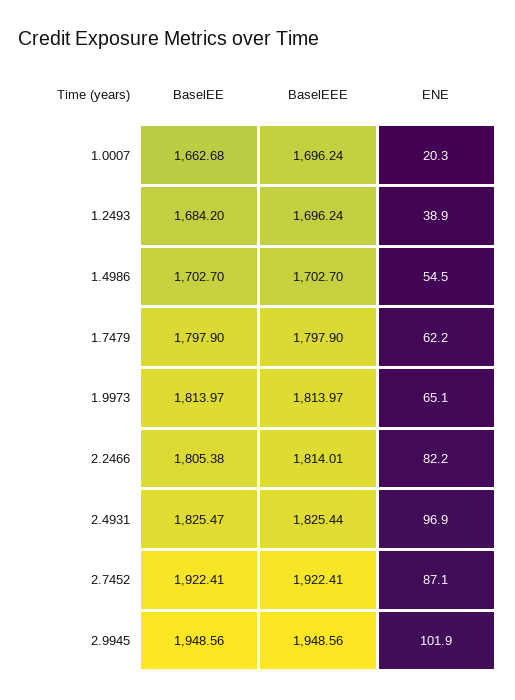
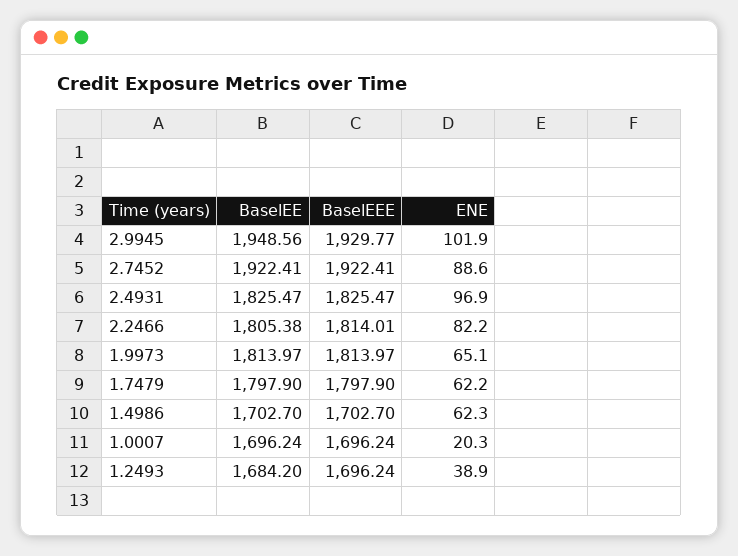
  {
    "BaselEE": {
-     "1.0007": 1662.68,
+     "1.0007": 1696.24,
      "1.2493": 1684.2,
      "1.4986": 1702.7,
      "1.7479": 1797.9,
      "1.9973": 1813.97,
      "2.2466": 1805.38,
      "2.4931": 1825.47,
      "2.7452": 1922.41,
      "2.9945": 1948.56
    },
    "BaselEEE": {
      "1.0007": 1696.24,
      "1.2493": 1696.24,
      "1.4986": 1702.7,
      "1.7479": 1797.9,
      "1.9973": 1813.97,
      "2.2466": 1814.01,
-     "2.4931": 1825.44,
+     "2.4931": 1825.47,
      "2.7452": 1922.41,
-     "2.9945": 1948.56
+     "2.9945": 1929.77
    },
    "ENE": {
      "1.0007": 20.3,
      "1.2493": 38.9,
-     "1.4986": 54.5,
+     "1.4986": 62.3,
      "1.7479": 62.2,
      "1.9973": 65.1,
      "2.2466": 82.2,
      "2.4931": 96.9,
-     "2.7452": 87.1,
+     "2.7452": 88.6,
      "2.9945": 101.9
    }
  }

